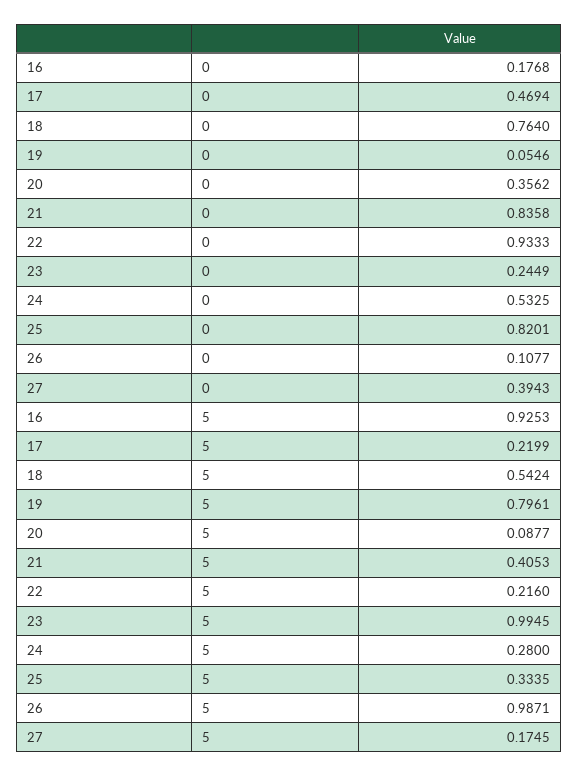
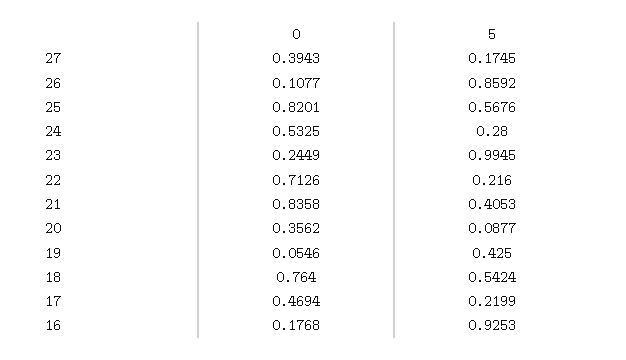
  {
    "16": {
      "0": 0.1768,
      "5": 0.9253
    },
    "17": {
      "0": 0.4694,
      "5": 0.2199
    },
    "18": {
      "0": 0.764,
      "5": 0.5424
    },
    "19": {
      "0": 0.0546,
-     "5": 0.7961
+     "5": 0.425
    },
    "20": {
      "0": 0.3562,
      "5": 0.0877
    },
    "21": {
      "0": 0.8358,
      "5": 0.4053
    },
    "22": {
-     "0": 0.9333,
+     "0": 0.7126,
      "5": 0.216
    },
    "23": {
      "0": 0.2449,
      "5": 0.9945
    },
    "24": {
      "0": 0.5325,
      "5": 0.28
    },
    "25": {
      "0": 0.8201,
-     "5": 0.3335
+     "5": 0.5676
    },
    "26": {
      "0": 0.1077,
-     "5": 0.9871
+     "5": 0.8592
    },
    "27": {
      "0": 0.3943,
      "5": 0.1745
    }
  }

